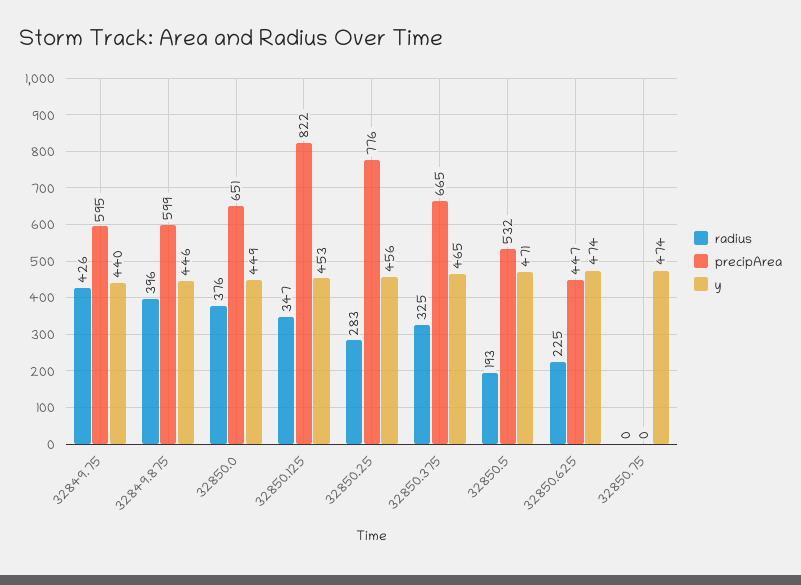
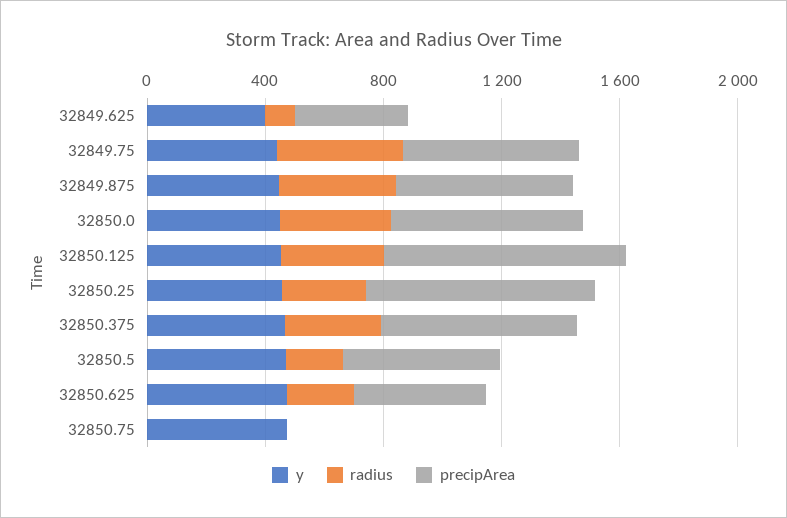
  {
    "radius": {
      "32849.75": 426,
      "32849.875": 396,
      "32850.0": 376,
      "32850.125": 347,
      "32850.25": 283,
      "32850.375": 325,
      "32850.5": 193,
      "32850.625": 225,
-     "32850.75": 0
+     "32850.75": 0,
+     "32849.625": 100
    },
    "precipArea": {
      "32849.75": 595,
      "32849.875": 599,
      "32850.0": 651,
      "32850.125": 822,
      "32850.25": 776,
      "32850.375": 665,
      "32850.5": 532,
      "32850.625": 447,
-     "32850.75": 0
+     "32850.75": 0,
+     "32849.625": 400
    },
    "y": {
      "32849.75": 440,
      "32849.875": 446,
      "32850.0": 449,
      "32850.125": 453,
      "32850.25": 456,
      "32850.375": 465,
      "32850.5": 471,
      "32850.625": 474,
-     "32850.75": 474
+     "32850.75": 474,
+     "32849.625": 400
    }
  }

